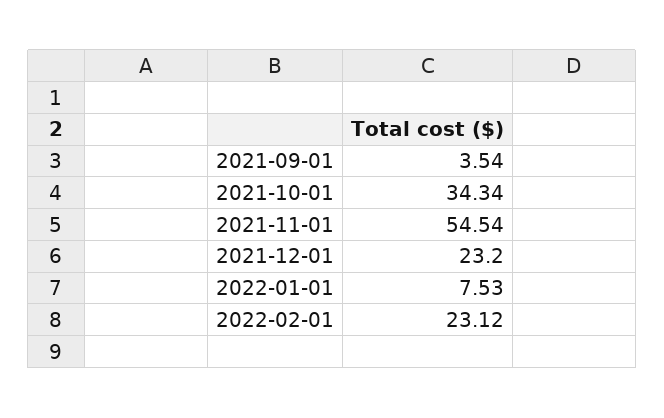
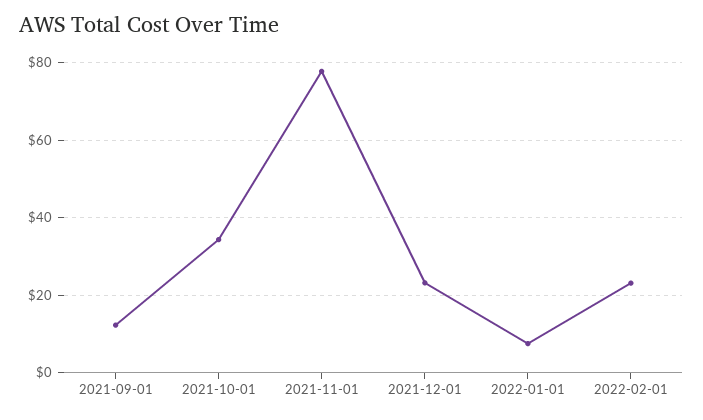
  {
-   "2021-09-01": 3.54,
+   "2021-09-01": 12,
    "2021-10-01": 34.34,
-   "2021-11-01": 54.54,
+   "2021-11-01": 78,
    "2021-12-01": 23.2,
    "2022-01-01": 7.53,
    "2022-02-01": 23.12
  }

